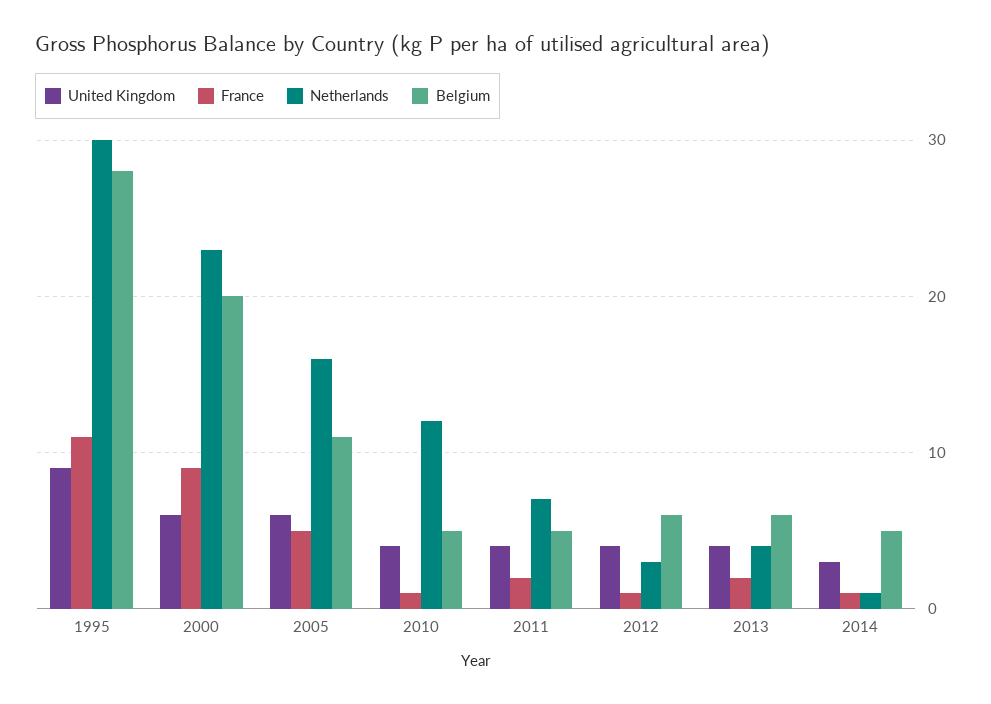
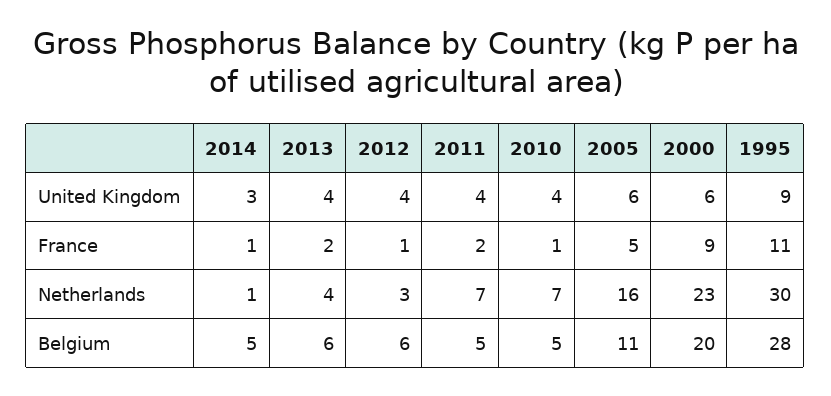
  {
    "United Kingdom": {
      "1995": 9,
      "2000": 6,
      "2005": 6,
      "2010": 4,
      "2011": 4,
      "2012": 4,
      "2013": 4,
      "2014": 3
    },
    "France": {
      "1995": 11,
      "2000": 9,
      "2005": 5,
      "2010": 1,
      "2011": 2,
      "2012": 1,
      "2013": 2,
      "2014": 1
    },
    "Netherlands": {
      "1995": 30,
      "2000": 23,
      "2005": 16,
-     "2010": 12,
+     "2010": 7,
      "2011": 7,
      "2012": 3,
      "2013": 4,
      "2014": 1
    },
    "Belgium": {
      "1995": 28,
      "2000": 20,
      "2005": 11,
      "2010": 5,
      "2011": 5,
      "2012": 6,
      "2013": 6,
      "2014": 5
    }
  }

